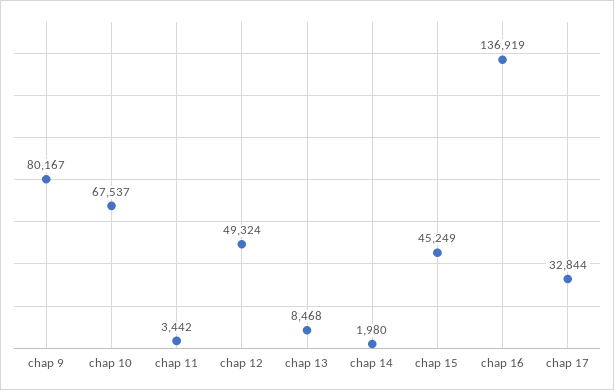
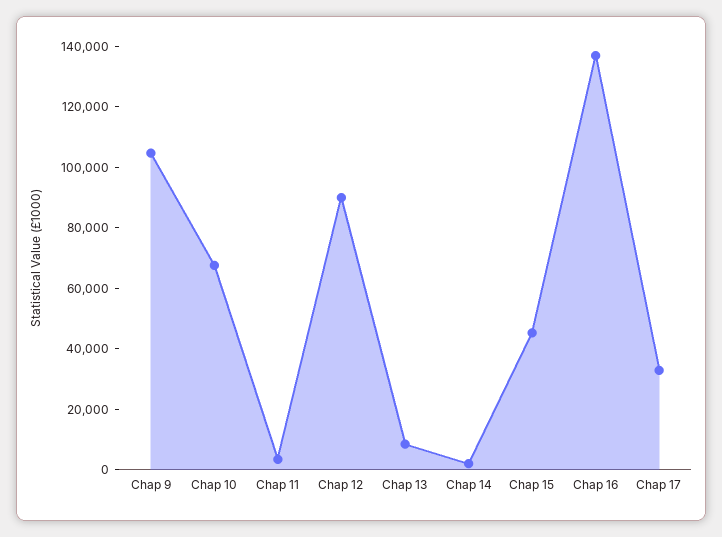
  {
-   "chap 9": 80167,
+   "chap 9": 105000,
    "chap 10": 67537,
    "chap 11": 3442,
-   "chap 12": 49324,
+   "chap 12": 90000,
    "chap 13": 8468,
    "chap 14": 1980,
    "chap 15": 45249,
    "chap 16": 136919,
    "chap 17": 32844
  }

